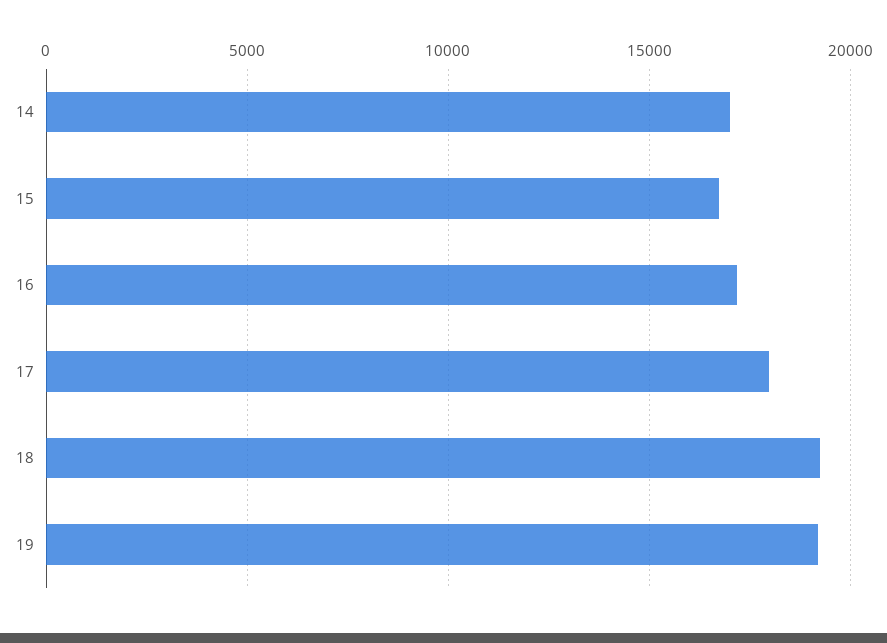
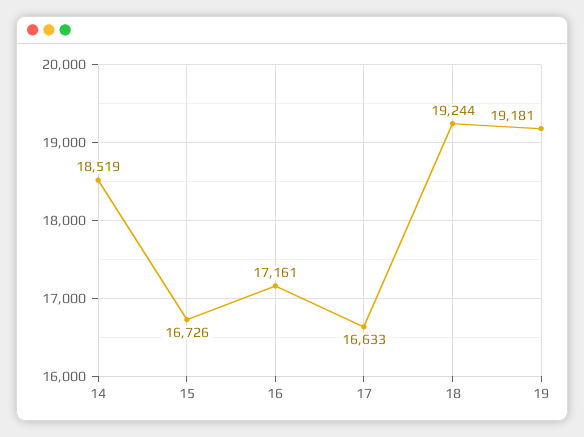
  {
-   "14": 17000,
+   "14": 18519,
    "15": 16726,
    "16": 17161,
-   "17": 18000,
+   "17": 16633,
    "18": 19244,
    "19": 19181
  }

